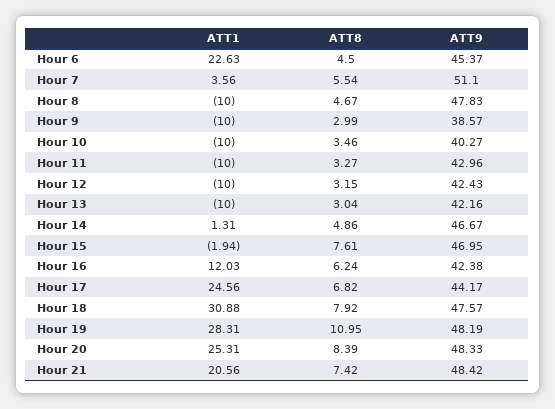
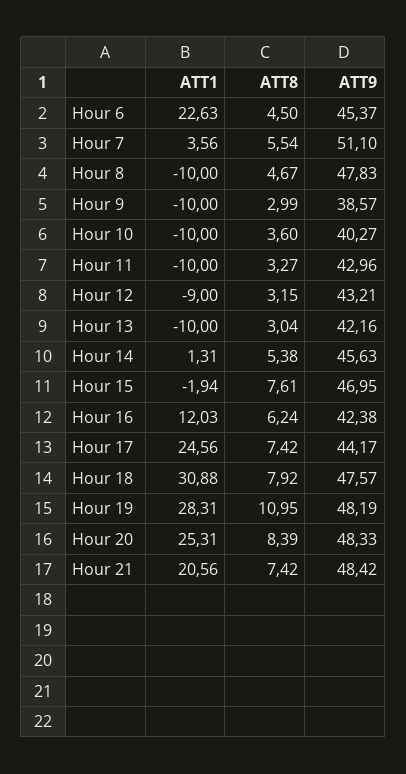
  {
    "ATT1": {
      "Hour 6": 22.63,
      "Hour 7": 3.56,
      "Hour 8": -10,
      "Hour 9": -10,
      "Hour 10": -10,
      "Hour 11": -10,
-     "Hour 12": -10,
+     "Hour 12": -9,
      "Hour 13": -10,
      "Hour 14": 1.31,
      "Hour 15": -1.94,
      "Hour 16": 12.03,
      "Hour 17": 24.56,
      "Hour 18": 30.88,
      "Hour 19": 28.31,
      "Hour 20": 25.31,
      "Hour 21": 20.56
    },
    "ATT8": {
      "Hour 6": 4.5,
      "Hour 7": 5.54,
      "Hour 8": 4.67,
      "Hour 9": 2.99,
-     "Hour 10": 3.46,
+     "Hour 10": 3.6,
      "Hour 11": 3.27,
      "Hour 12": 3.15,
      "Hour 13": 3.04,
-     "Hour 14": 4.86,
+     "Hour 14": 5.38,
      "Hour 15": 7.61,
      "Hour 16": 6.24,
-     "Hour 17": 6.82,
+     "Hour 17": 7.42,
      "Hour 18": 7.92,
      "Hour 19": 10.95,
      "Hour 20": 8.39,
      "Hour 21": 7.42
    },
    "ATT9": {
      "Hour 6": 45.37,
      "Hour 7": 51.1,
      "Hour 8": 47.83,
      "Hour 9": 38.57,
      "Hour 10": 40.27,
      "Hour 11": 42.96,
-     "Hour 12": 42.43,
+     "Hour 12": 43.21,
      "Hour 13": 42.16,
-     "Hour 14": 46.67,
+     "Hour 14": 45.63,
      "Hour 15": 46.95,
      "Hour 16": 42.38,
      "Hour 17": 44.17,
      "Hour 18": 47.57,
      "Hour 19": 48.19,
      "Hour 20": 48.33,
      "Hour 21": 48.42
    }
  }

